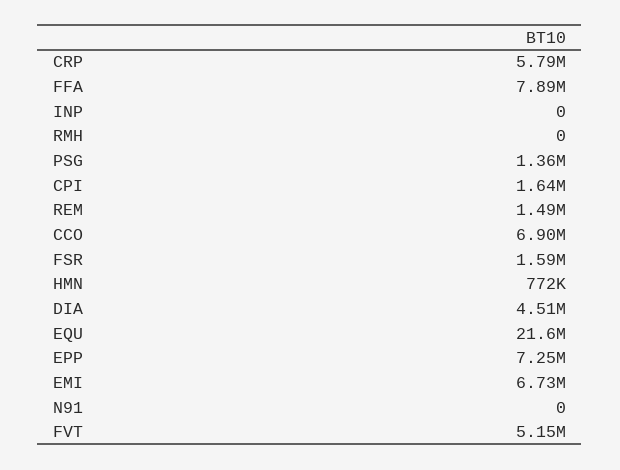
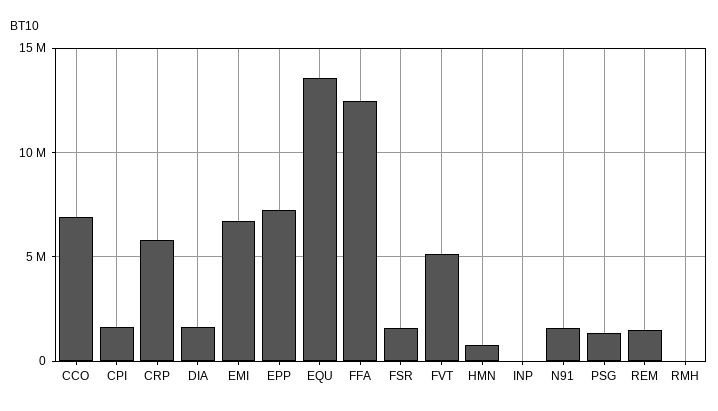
  {
    "CRP": 5790000,
-   "FFA": 7890000,
+   "FFA": 12500000,
    "INP": 0,
    "RMH": 0,
    "PSG": 1360000,
    "CPI": 1640000,
    "REM": 1490000,
    "CCO": 6900000,
    "FSR": 1590000,
    "HMN": 772000,
-   "DIA": 4510000,
+   "DIA": 1500000,
-   "EQU": 21600000,
+   "EQU": 13500000,
    "EPP": 7250000,
    "EMI": 6730000,
-   "N91": 0,
+   "N91": 1500000,
    "FVT": 5150000
  }

